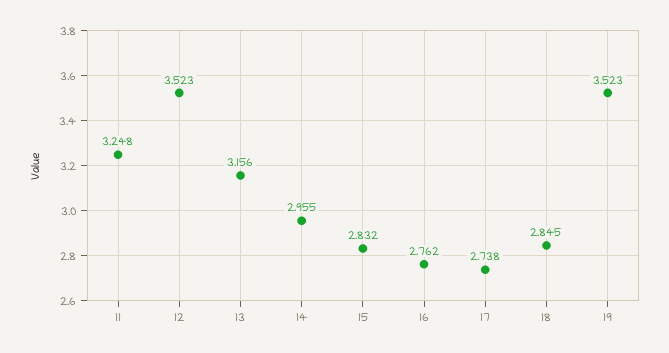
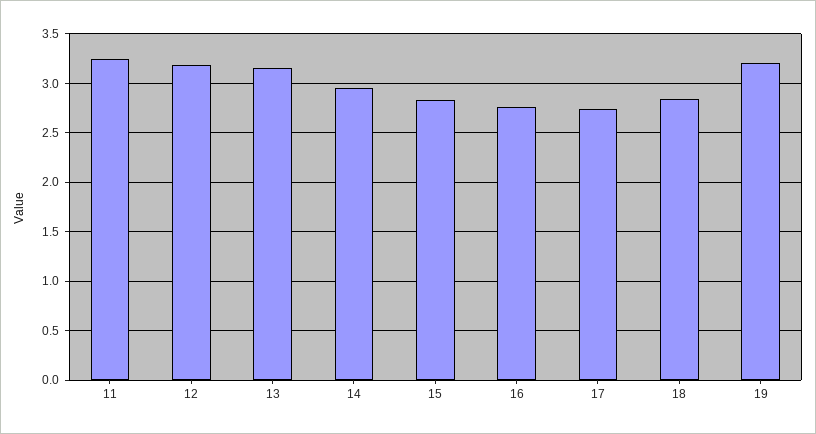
  {
    "11": 3.248,
-   "12": 3.523,
+   "12": 3.2,
    "13": 3.156,
    "14": 2.955,
    "15": 2.832,
    "16": 2.762,
    "17": 2.738,
    "18": 2.845,
-   "19": 3.523
+   "19": 3.2
  }

